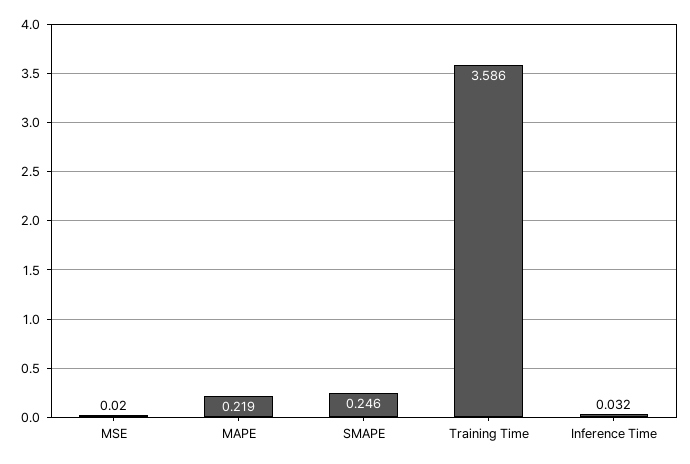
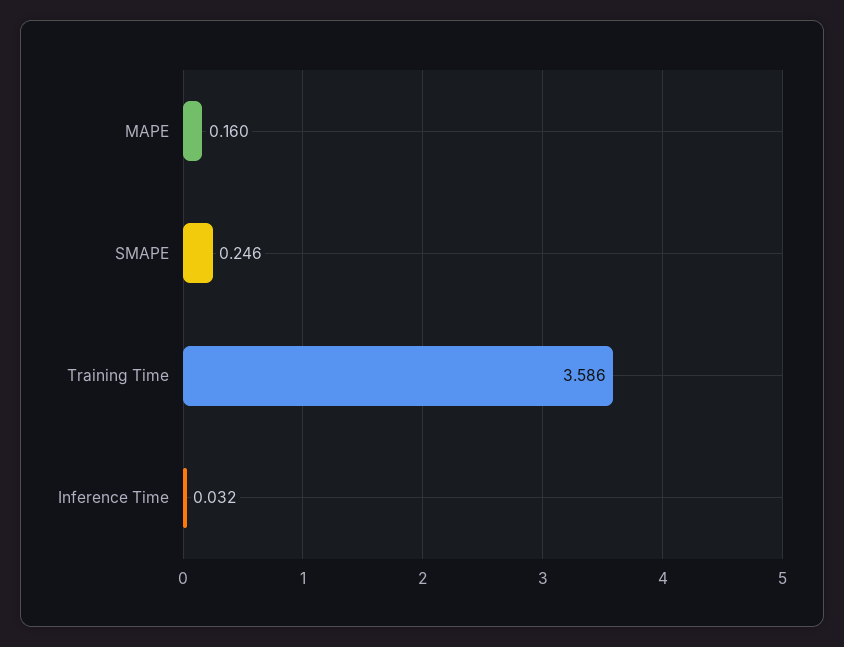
  {
-   "MSE": 0.02,
-   "MAPE": 0.219,
+   "MAPE": 0.16,
    "SMAPE": 0.246,
    "Training Time": 3.586,
    "Inference Time": 0.032
  }

